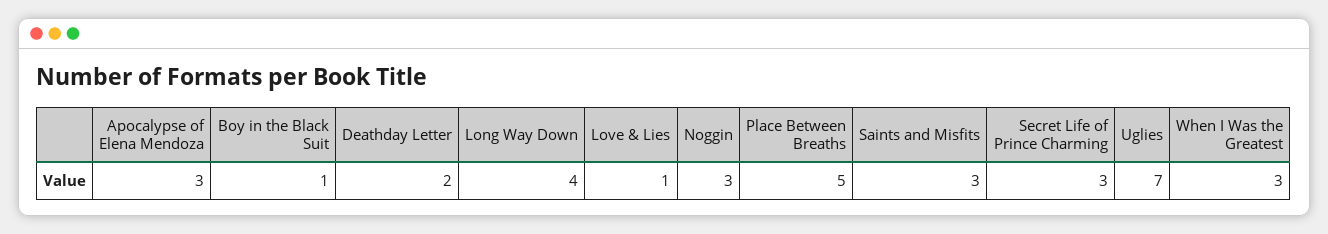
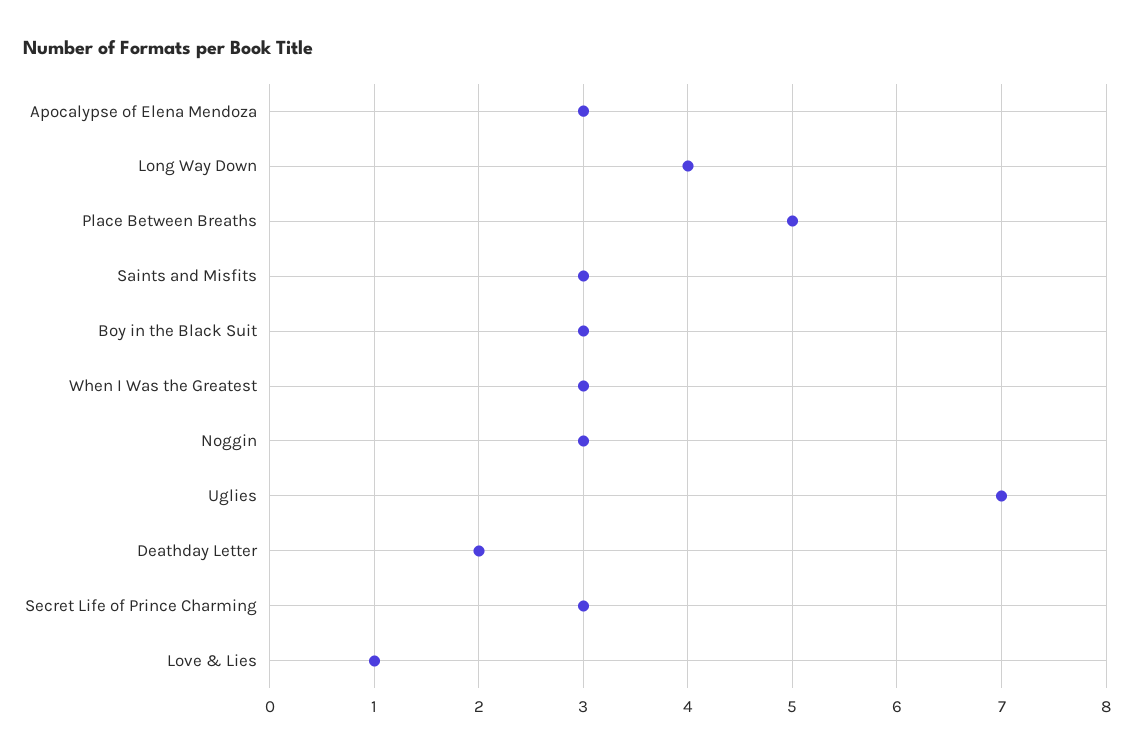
  {
    "Apocalypse of Elena Mendoza": 3,
-   "Boy in the Black Suit": 1,
+   "Boy in the Black Suit": 3,
    "Deathday Letter": 2,
    "Long Way Down": 4,
    "Love & Lies": 1,
    "Noggin": 3,
    "Place Between Breaths": 5,
    "Saints and Misfits": 3,
    "Secret Life of Prince Charming": 3,
    "Uglies": 7,
    "When I Was the Greatest": 3
  }

